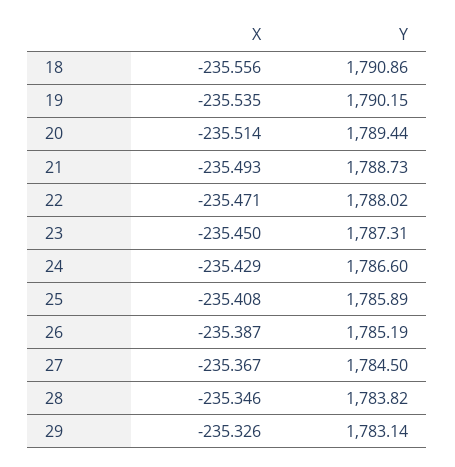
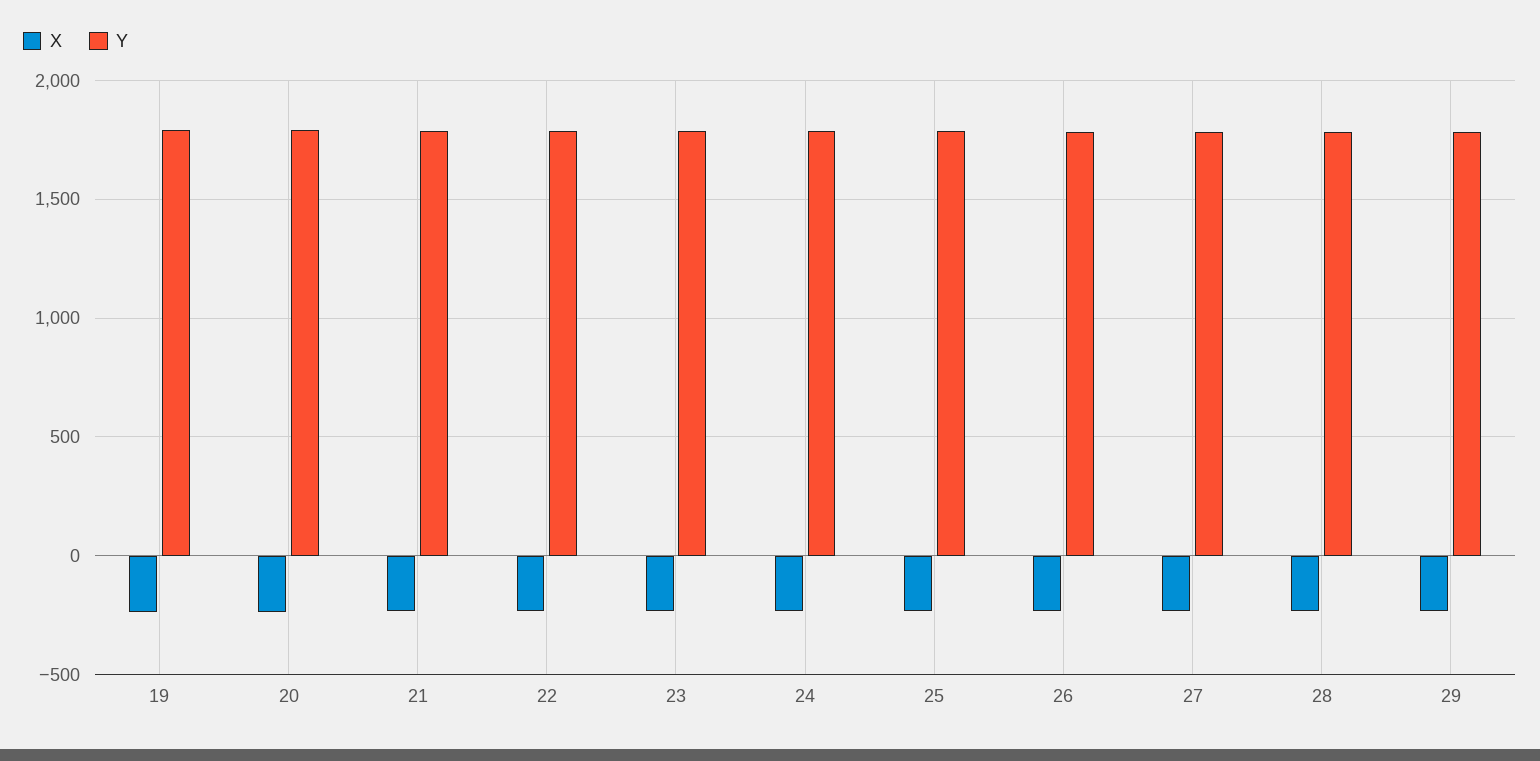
  {
    "X": {
-     "18": -235.556,
      "19": -235.535,
      "20": -235.514,
      "21": -235.493,
      "22": -235.471,
      "23": -235.45,
      "24": -235.429,
      "25": -235.408,
      "26": -235.387,
      "27": -235.367,
      "28": -235.346,
      "29": -235.326
    },
    "Y": {
-     "18": 1790.86,
      "19": 1790.15,
      "20": 1789.44,
      "21": 1788.73,
      "22": 1788.02,
      "23": 1787.31,
      "24": 1786.6,
      "25": 1785.89,
      "26": 1785.19,
      "27": 1784.5,
      "28": 1783.82,
      "29": 1783.14
    }
  }

